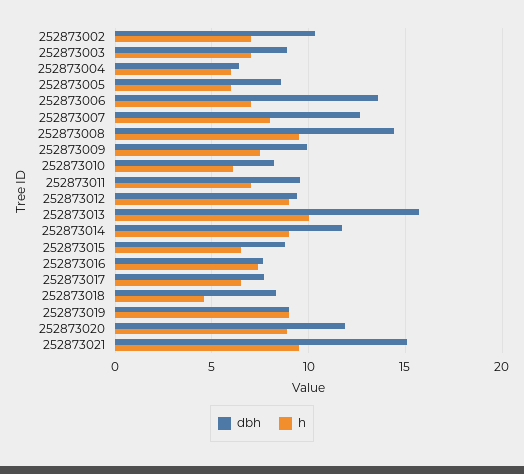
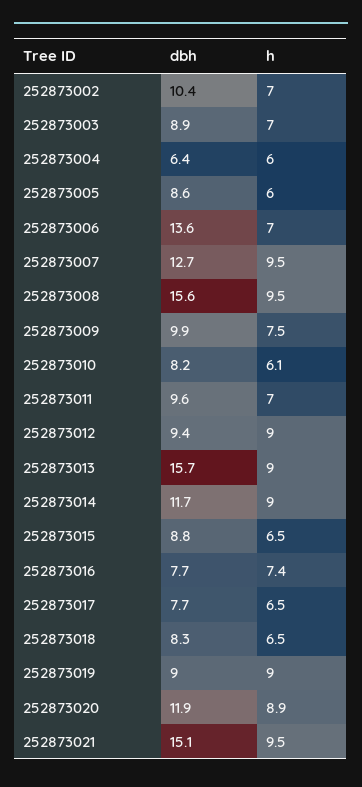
  {
    "dbh": {
      "252873002": 10.4,
      "252873003": 8.9,
      "252873004": 6.4,
      "252873005": 8.6,
      "252873006": 13.6,
      "252873007": 12.7,
-     "252873008": 14.5,
+     "252873008": 15.6,
      "252873009": 9.9,
      "252873010": 8.2,
      "252873011": 9.6,
      "252873012": 9.4,
      "252873013": 15.7,
      "252873014": 11.7,
      "252873015": 8.8,
      "252873016": 7.7,
      "252873017": 7.7,
      "252873018": 8.3,
      "252873019": 9,
      "252873020": 11.9,
      "252873021": 15.1
    },
    "h": {
      "252873002": 7,
      "252873003": 7,
      "252873004": 6,
      "252873005": 6,
      "252873006": 7,
-     "252873007": 8,
+     "252873007": 9.5,
      "252873008": 9.5,
      "252873009": 7.5,
      "252873010": 6.1,
      "252873011": 7,
      "252873012": 9,
-     "252873013": 10,
+     "252873013": 9,
      "252873014": 9,
      "252873015": 6.5,
      "252873016": 7.4,
      "252873017": 6.5,
-     "252873018": 4.5,
+     "252873018": 6.5,
      "252873019": 9,
      "252873020": 8.9,
      "252873021": 9.5
    }
  }

